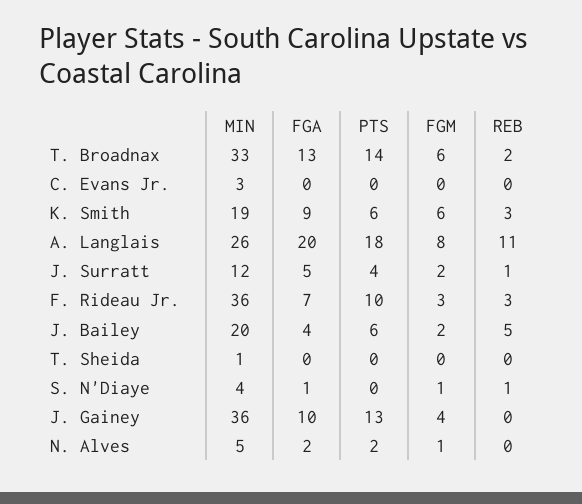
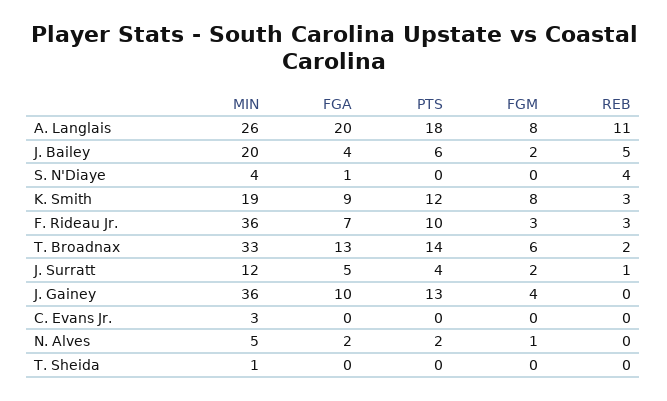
  {
    "MIN": {
      "T. Broadnax": 33,
      "C. Evans Jr.": 3,
      "K. Smith": 19,
      "A. Langlais": 26,
      "J. Surratt": 12,
      "F. Rideau Jr.": 36,
      "J. Bailey": 20,
      "T. Sheida": 1,
      "S. N'Diaye": 4,
      "J. Gainey": 36,
      "N. Alves": 5
    },
    "FGA": {
      "T. Broadnax": 13,
      "C. Evans Jr.": 0,
      "K. Smith": 9,
      "A. Langlais": 20,
      "J. Surratt": 5,
      "F. Rideau Jr.": 7,
      "J. Bailey": 4,
      "T. Sheida": 0,
      "S. N'Diaye": 1,
      "J. Gainey": 10,
      "N. Alves": 2
    },
    "PTS": {
      "T. Broadnax": 14,
      "C. Evans Jr.": 0,
-     "K. Smith": 6,
+     "K. Smith": 12,
      "A. Langlais": 18,
      "J. Surratt": 4,
      "F. Rideau Jr.": 10,
      "J. Bailey": 6,
      "T. Sheida": 0,
      "S. N'Diaye": 0,
      "J. Gainey": 13,
      "N. Alves": 2
    },
    "FGM": {
      "T. Broadnax": 6,
      "C. Evans Jr.": 0,
-     "K. Smith": 6,
+     "K. Smith": 8,
      "A. Langlais": 8,
      "J. Surratt": 2,
      "F. Rideau Jr.": 3,
      "J. Bailey": 2,
      "T. Sheida": 0,
-     "S. N'Diaye": 1,
+     "S. N'Diaye": 0,
      "J. Gainey": 4,
      "N. Alves": 1
    },
    "REB": {
      "T. Broadnax": 2,
      "C. Evans Jr.": 0,
      "K. Smith": 3,
      "A. Langlais": 11,
      "J. Surratt": 1,
      "F. Rideau Jr.": 3,
      "J. Bailey": 5,
      "T. Sheida": 0,
-     "S. N'Diaye": 1,
+     "S. N'Diaye": 4,
      "J. Gainey": 0,
      "N. Alves": 0
    }
  }

